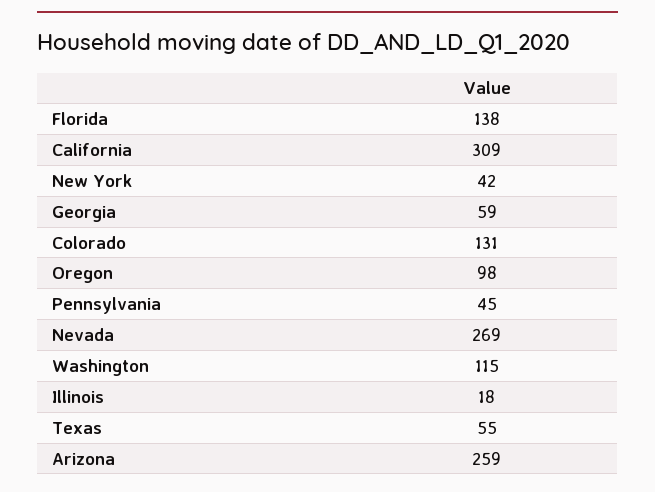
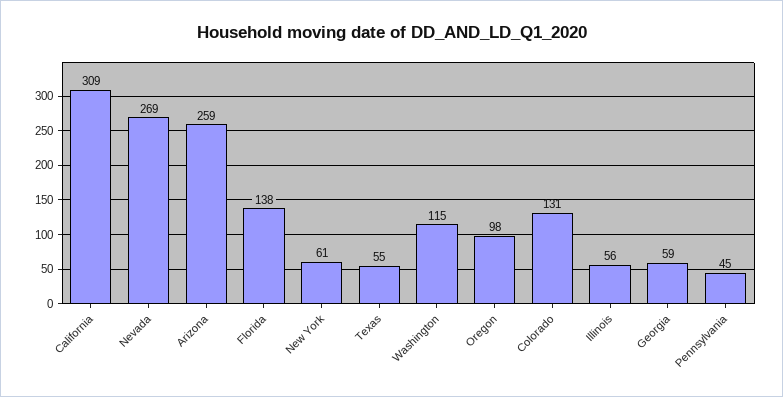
  {
    "Florida": 138,
    "California": 309,
-   "New York": 42,
+   "New York": 61,
    "Georgia": 59,
    "Colorado": 131,
    "Oregon": 98,
    "Pennsylvania": 45,
    "Nevada": 269,
    "Washington": 115,
-   "Illinois": 18,
+   "Illinois": 56,
    "Texas": 55,
    "Arizona": 259
  }

